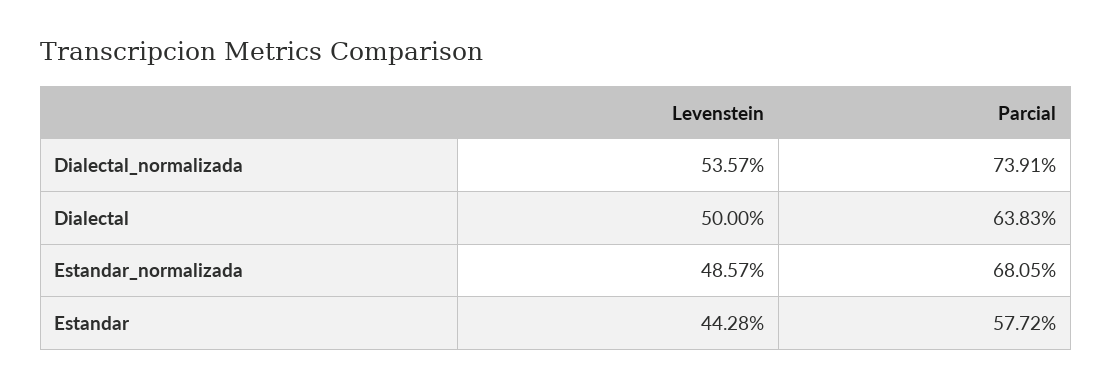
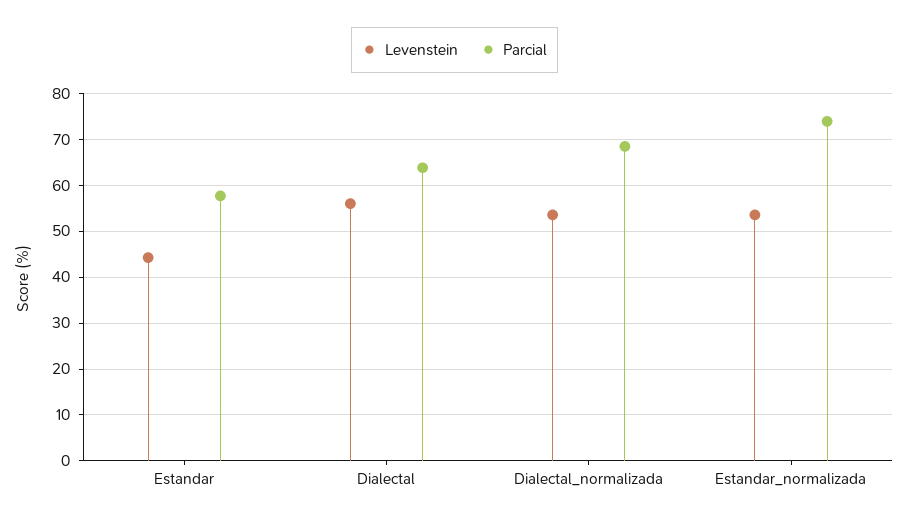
  {
    "Levenstein": {
      "Dialectal_normalizada": 53.57,
-     "Dialectal": 50,
+     "Dialectal": 56,
-     "Estandar_normalizada": 48.57,
+     "Estandar_normalizada": 54,
      "Estandar": 44.28
    },
    "Parcial": {
-     "Dialectal_normalizada": 73.91,
+     "Dialectal_normalizada": 68,
      "Dialectal": 63.83,
-     "Estandar_normalizada": 68.05,
+     "Estandar_normalizada": 74,
      "Estandar": 57.72
    }
  }

